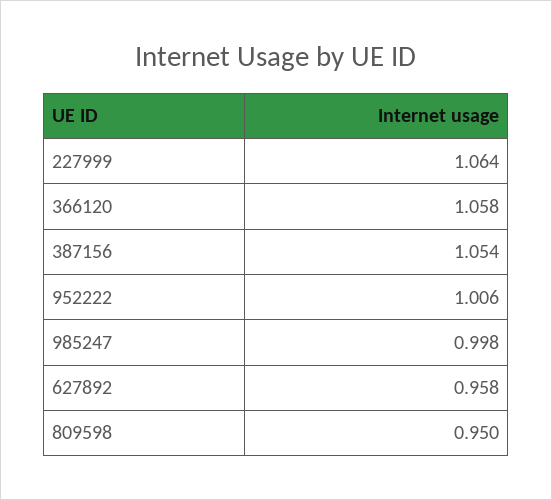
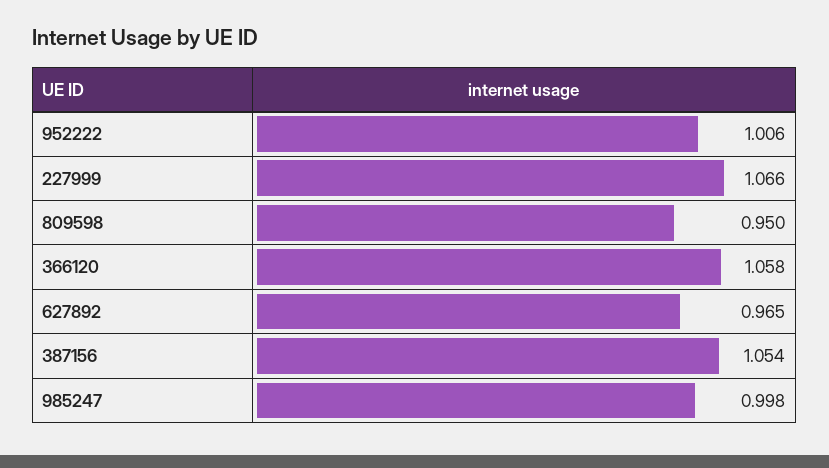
  {
-   "227999": 1.064,
+   "227999": 1.066,
    "366120": 1.058,
    "387156": 1.054,
    "952222": 1.006,
    "985247": 0.998,
-   "627892": 0.958,
+   "627892": 0.965,
    "809598": 0.95
  }

